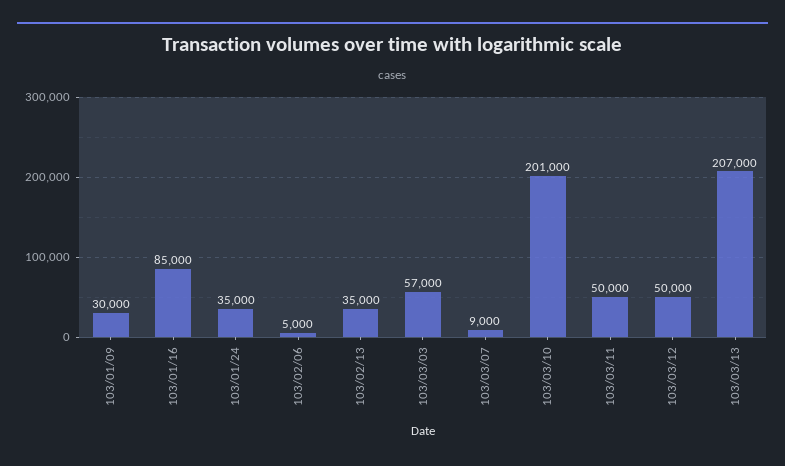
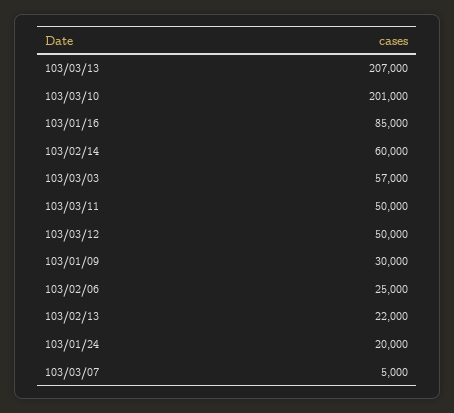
  {
    "103/01/09": 30000,
    "103/01/16": 85000,
-   "103/01/24": 35000,
+   "103/01/24": 20000,
-   "103/02/06": 5000,
+   "103/02/06": 25000,
-   "103/02/13": 35000,
+   "103/02/13": 22000,
    "103/03/03": 57000,
-   "103/03/07": 9000,
+   "103/03/07": 5000,
    "103/03/10": 201000,
    "103/03/11": 50000,
    "103/03/12": 50000,
-   "103/03/13": 207000
+   "103/03/13": 207000,
+   "103/02/14": 60000
  }

